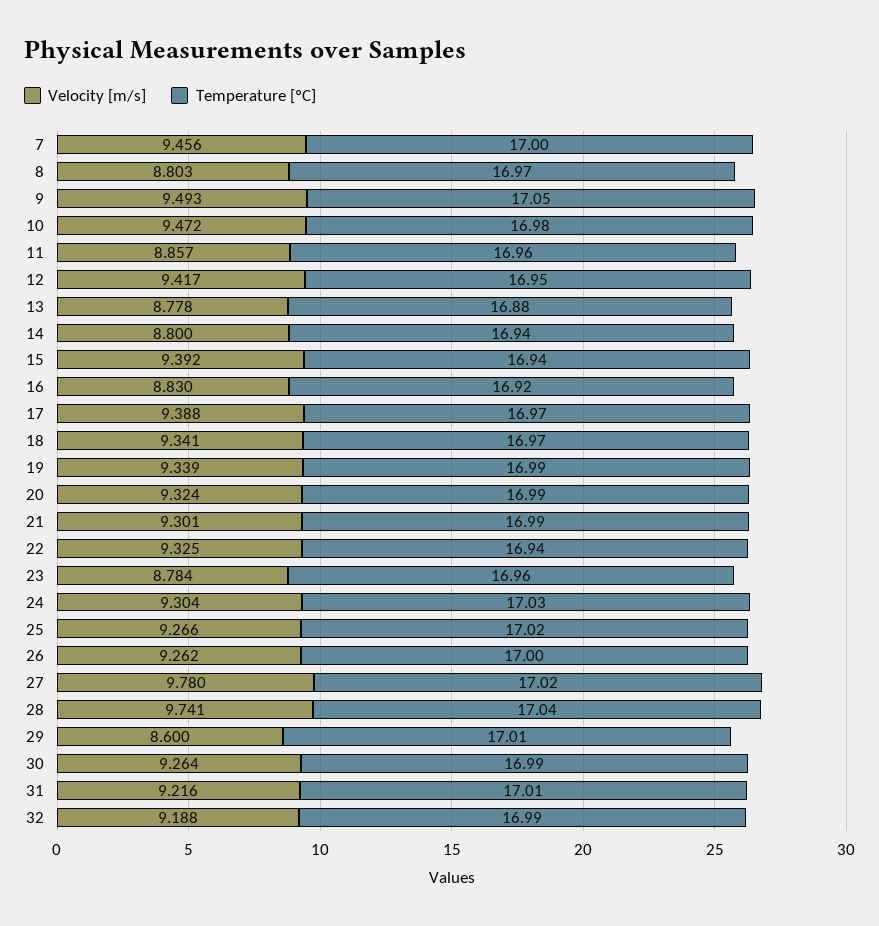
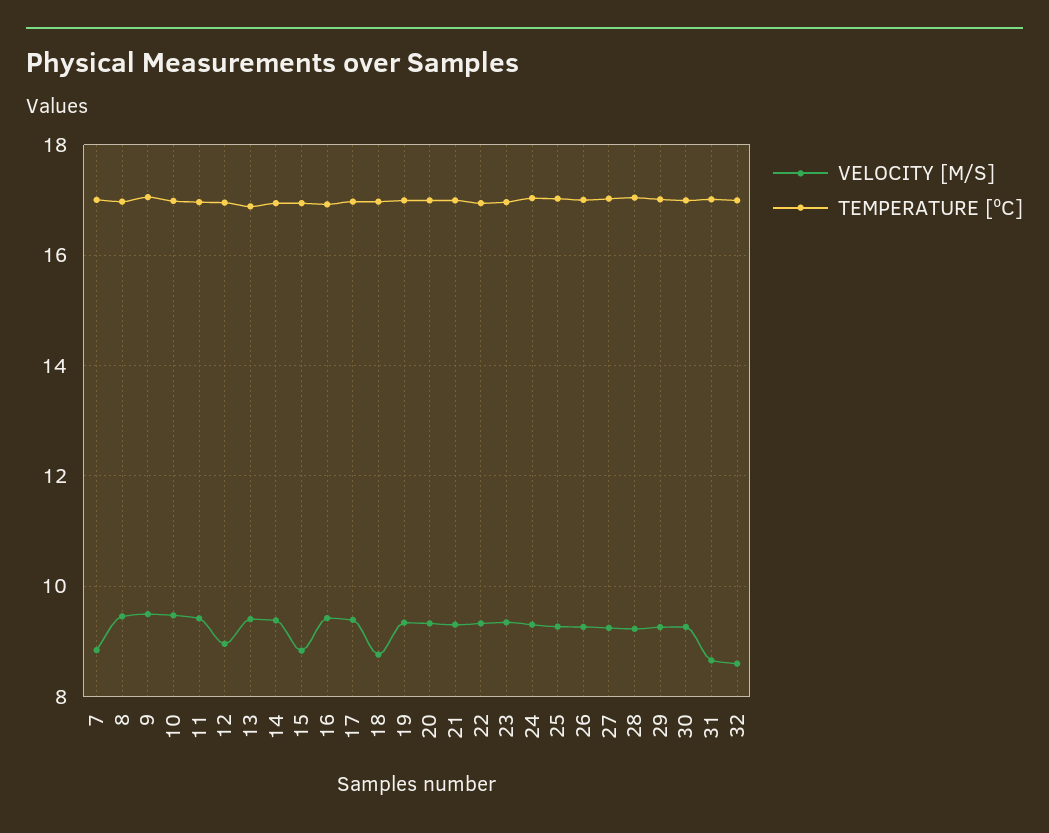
  {
    "Velocity [m/s]": {
-     "7": 9.456,
+     "7": 8.8,
-     "8": 8.803,
+     "8": 9.4,
      "9": 9.493,
      "10": 9.472,
-     "11": 8.857,
+     "11": 9.4,
-     "12": 9.417,
+     "12": 9,
-     "13": 8.778,
+     "13": 9.4,
-     "14": 8.8,
+     "14": 9.4,
-     "15": 9.392,
+     "15": 8.8,
-     "16": 8.83,
+     "16": 9.4,
      "17": 9.388,
-     "18": 9.341,
+     "18": 8.8,
      "19": 9.339,
      "20": 9.324,
      "21": 9.301,
      "22": 9.325,
-     "23": 8.784,
+     "23": 9.4,
      "24": 9.304,
      "25": 9.266,
      "26": 9.262,
-     "27": 9.78,
+     "27": 9.2,
-     "28": 9.741,
+     "28": 9.2,
-     "29": 8.6,
+     "29": 9.2,
      "30": 9.264,
-     "31": 9.216,
+     "31": 8.6,
-     "32": 9.188
+     "32": 8.6
    },
    "Temperature [ºC]": {
      "7": 17,
      "8": 16.97,
      "9": 17.05,
      "10": 16.98,
      "11": 16.96,
      "12": 16.95,
      "13": 16.88,
      "14": 16.94,
      "15": 16.94,
      "16": 16.92,
      "17": 16.97,
      "18": 16.97,
      "19": 16.99,
      "20": 16.99,
      "21": 16.99,
      "22": 16.94,
      "23": 16.96,
      "24": 17.03,
      "25": 17.02,
      "26": 17,
      "27": 17.02,
      "28": 17.04,
      "29": 17.01,
      "30": 16.99,
      "31": 17.01,
      "32": 16.99
    }
  }

